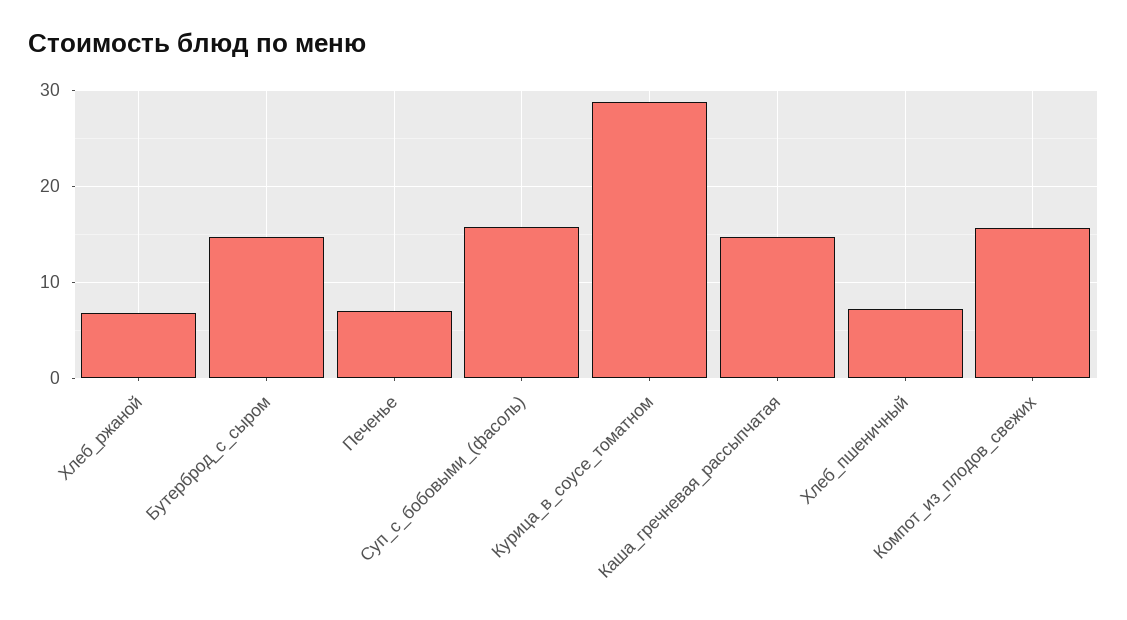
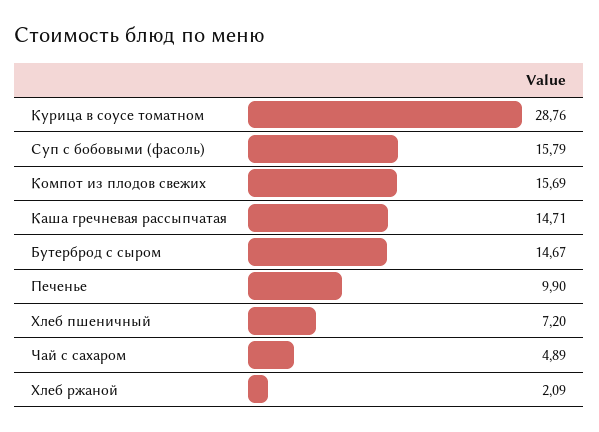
  {
-   "Хлеб_ржаной": 7,
+   "Хлеб_ржаной": 2.09,
    "Бутерброд_с_сыром": 14.67,
-   "Печенье": 7,
+   "Печенье": 9.9,
    "Суп_с_бобовыми_(фасоль)": 15.79,
    "Курица_в_соусе_томатном": 28.76,
    "Каша_гречневая_рассыпчатая": 14.71,
    "Хлеб_пшеничный": 7.2,
-   "Компот_из_плодов_свежих": 15.69
+   "Компот_из_плодов_свежих": 15.69,
+   "Чай с сахаром": 4.89
  }

